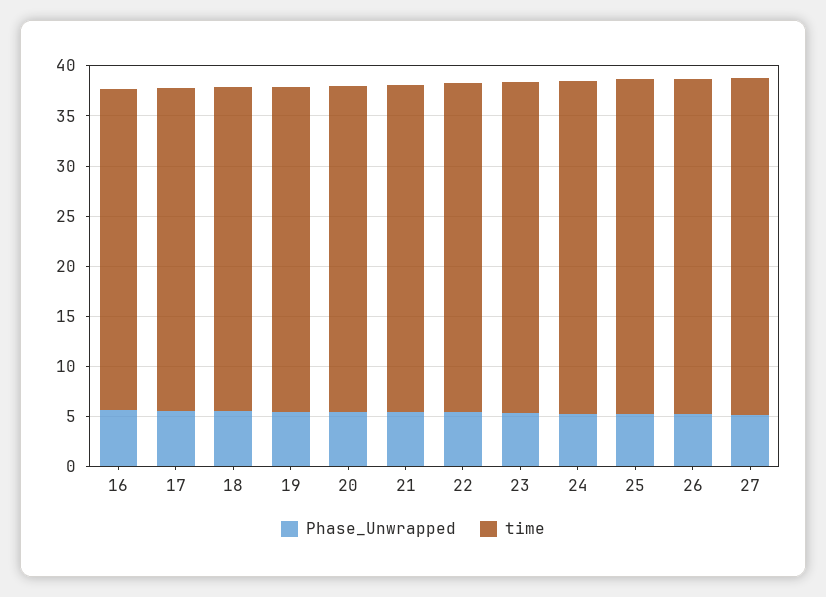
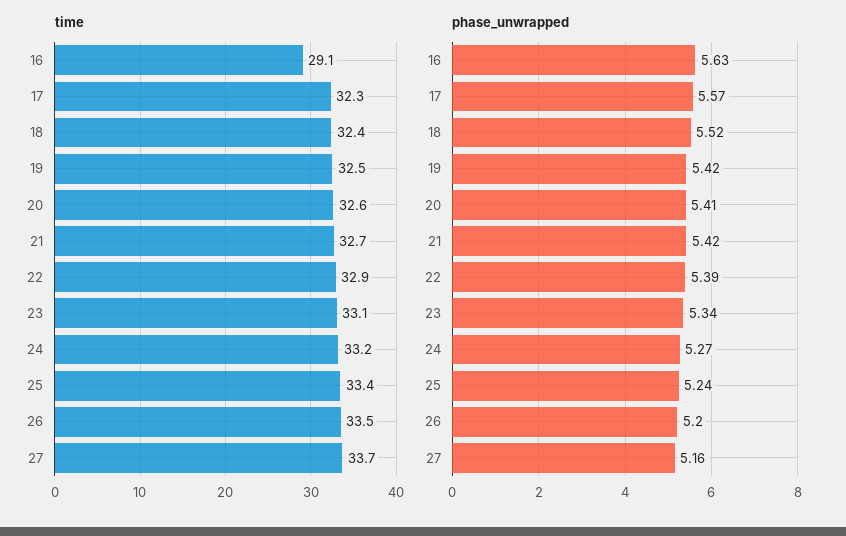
  {
    "Phase_Unwrapped": {
      "16": 5.63,
      "17": 5.57,
      "18": 5.52,
      "19": 5.42,
      "20": 5.41,
      "21": 5.42,
      "22": 5.39,
      "23": 5.34,
      "24": 5.27,
      "25": 5.24,
      "26": 5.2,
      "27": 5.16
    },
    "time": {
-     "16": 32,
+     "16": 29.1,
      "17": 32.3,
      "18": 32.4,
      "19": 32.5,
      "20": 32.6,
      "21": 32.7,
      "22": 32.9,
      "23": 33.1,
      "24": 33.2,
      "25": 33.4,
      "26": 33.5,
      "27": 33.7
    }
  }

